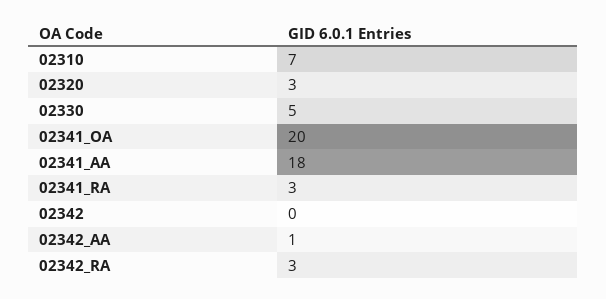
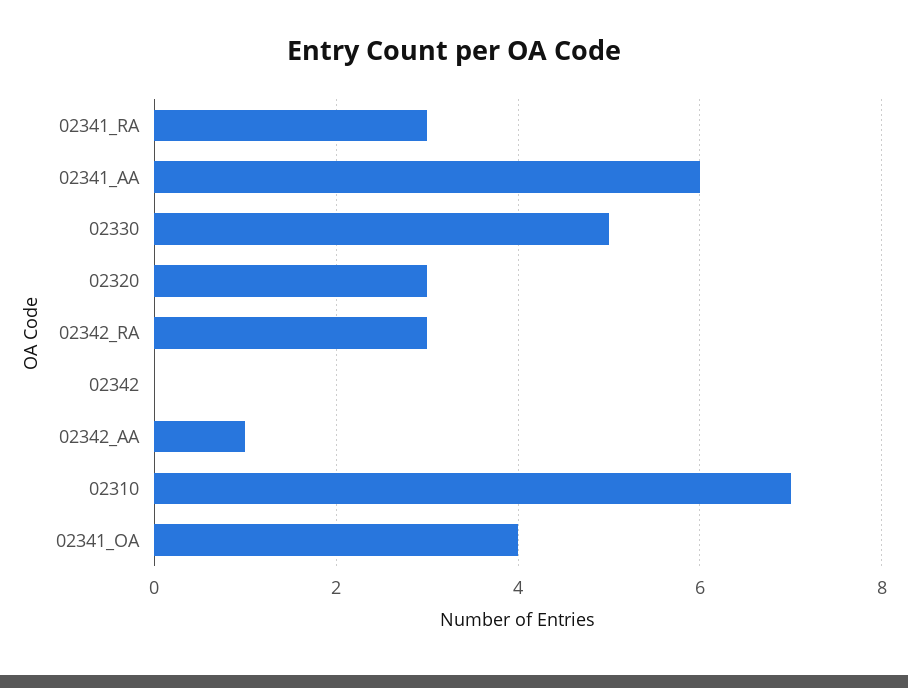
  {
    "02310": 7,
    "02320": 3,
    "02330": 5,
-   "02341_OA": 20,
+   "02341_OA": 4,
-   "02341_AA": 18,
+   "02341_AA": 6,
    "02341_RA": 3,
    "02342": 0,
    "02342_AA": 1,
    "02342_RA": 3
  }

